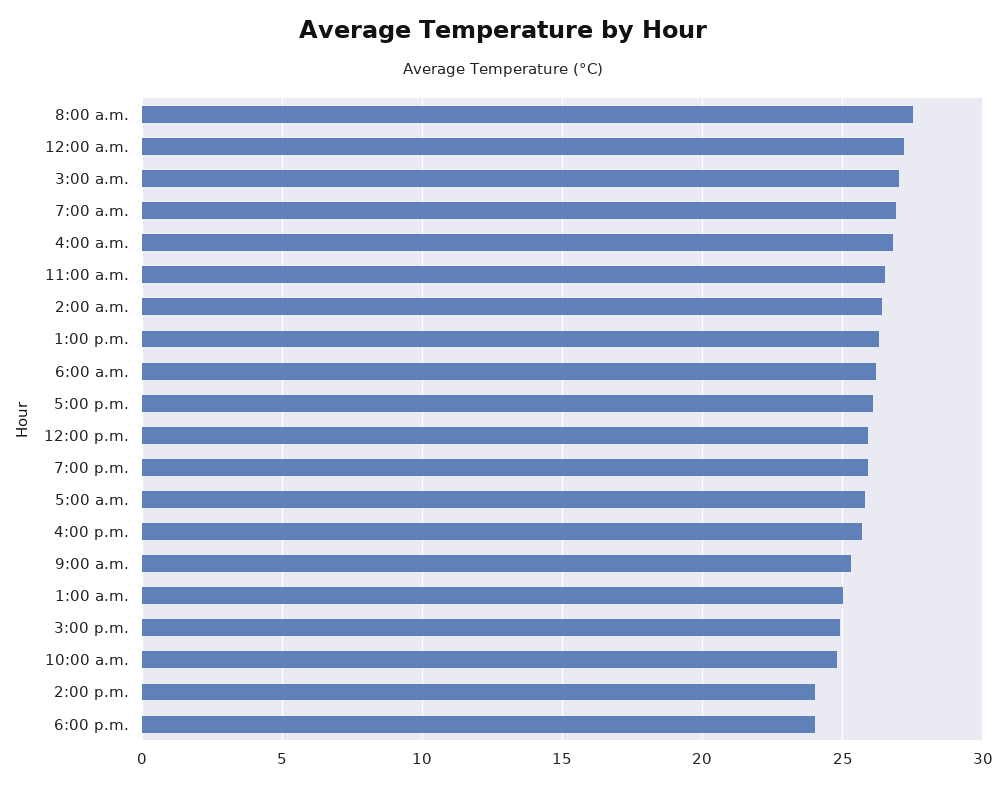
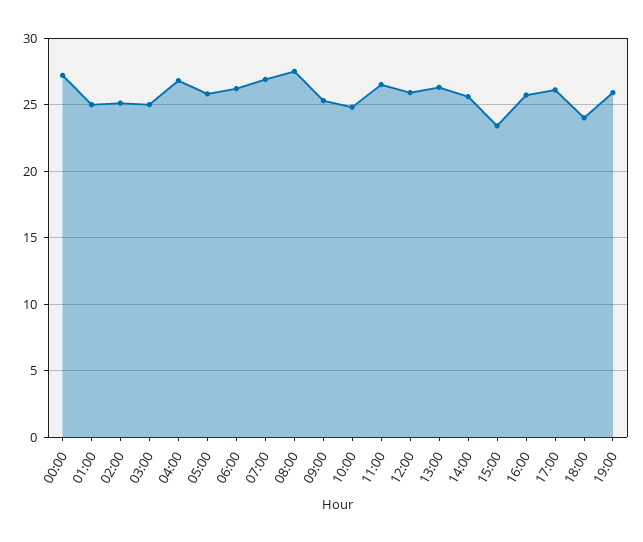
  {
    "8:00 a.m.": 27.5,
    "12:00 a.m.": 27,
-   "3:00 a.m.": 27,
+   "3:00 a.m.": 25,
    "7:00 a.m.": 27,
    "4:00 a.m.": 27,
    "11:00 a.m.": 26.5,
-   "2:00 a.m.": 26.5,
+   "2:00 a.m.": 25,
    "1:00 p.m.": 26.5,
    "6:00 a.m.": 26,
    "5:00 p.m.": 26,
    "12:00 p.m.": 26,
    "7:00 p.m.": 26,
    "5:00 a.m.": 26,
    "4:00 p.m.": 25.5,
    "9:00 a.m.": 25.5,
    "1:00 a.m.": 25,
-   "3:00 p.m.": 25,
+   "3:00 p.m.": 23.5,
    "10:00 a.m.": 25,
-   "2:00 p.m.": 24,
+   "2:00 p.m.": 25.5,
    "6:00 p.m.": 24
  }

